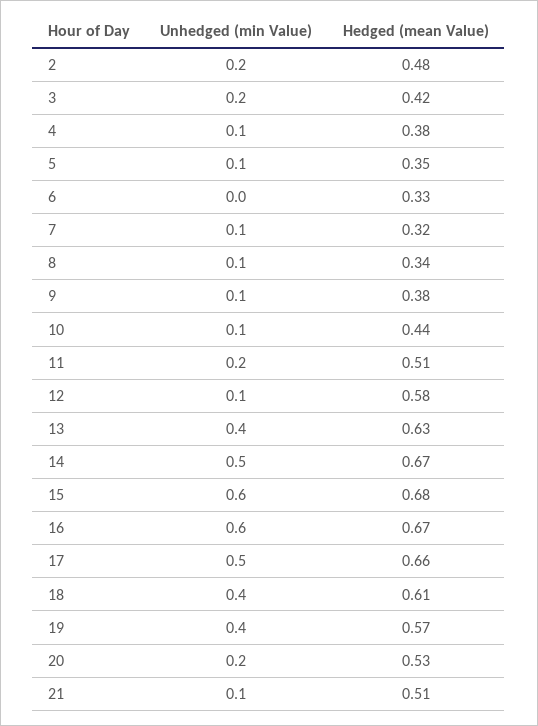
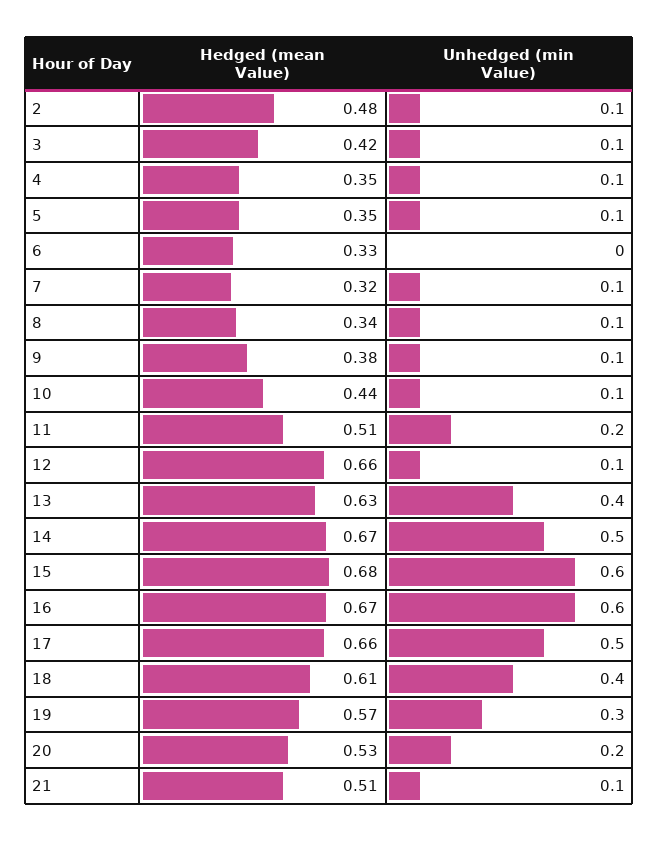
  {
    "Unhedged (min Value)": {
-     "2": 0.2,
+     "2": 0.1,
-     "3": 0.2,
+     "3": 0.1,
      "4": 0.1,
      "5": 0.1,
      "6": 0,
      "7": 0.1,
      "8": 0.1,
      "9": 0.1,
      "10": 0.1,
      "11": 0.2,
      "12": 0.1,
      "13": 0.4,
      "14": 0.5,
      "15": 0.6,
      "16": 0.6,
      "17": 0.5,
      "18": 0.4,
-     "19": 0.4,
+     "19": 0.3,
      "20": 0.2,
      "21": 0.1
    },
    "Hedged (mean Value)": {
      "2": 0.48,
      "3": 0.42,
-     "4": 0.38,
+     "4": 0.35,
      "5": 0.35,
      "6": 0.33,
      "7": 0.32,
      "8": 0.34,
      "9": 0.38,
      "10": 0.44,
      "11": 0.51,
-     "12": 0.58,
+     "12": 0.66,
      "13": 0.63,
      "14": 0.67,
      "15": 0.68,
      "16": 0.67,
      "17": 0.66,
      "18": 0.61,
      "19": 0.57,
      "20": 0.53,
      "21": 0.51
    }
  }

